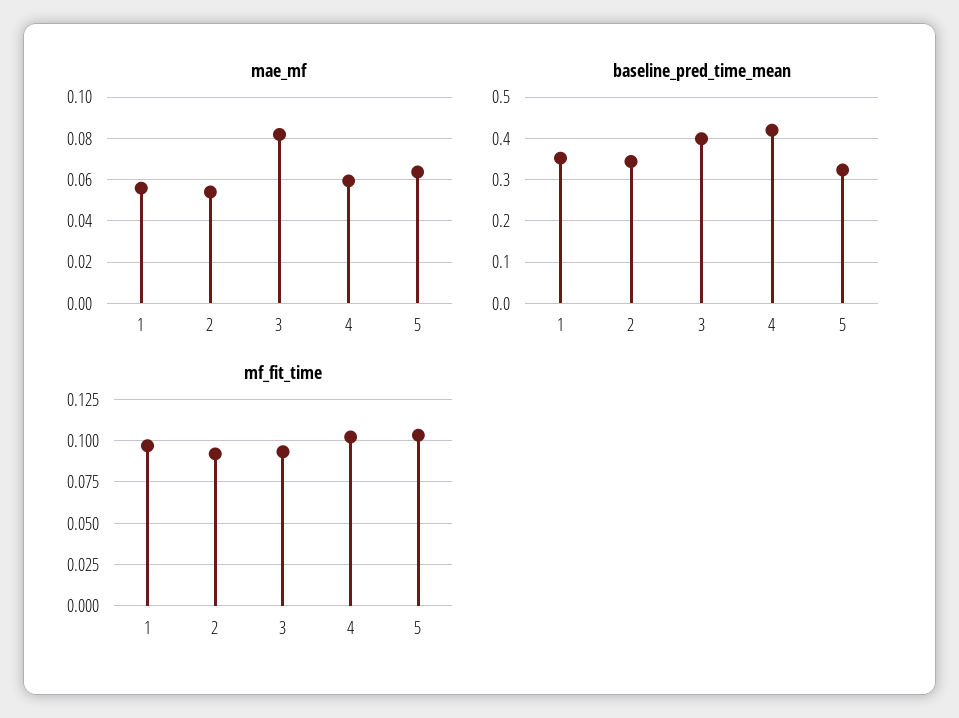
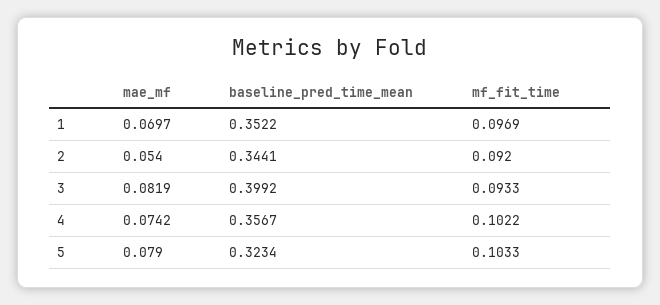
  {
    "mae_mf": {
-     "1": 0.055,
+     "1": 0.0697,
      "2": 0.054,
      "3": 0.0819,
-     "4": 0.06,
+     "4": 0.0742,
-     "5": 0.065
+     "5": 0.079
    },
    "baseline_pred_time_mean": {
      "1": 0.3522,
      "2": 0.3441,
      "3": 0.3992,
-     "4": 0.42,
+     "4": 0.3567,
      "5": 0.3234
    },
    "mf_fit_time": {
      "1": 0.0969,
      "2": 0.092,
      "3": 0.0933,
      "4": 0.1022,
      "5": 0.1033
    }
  }

